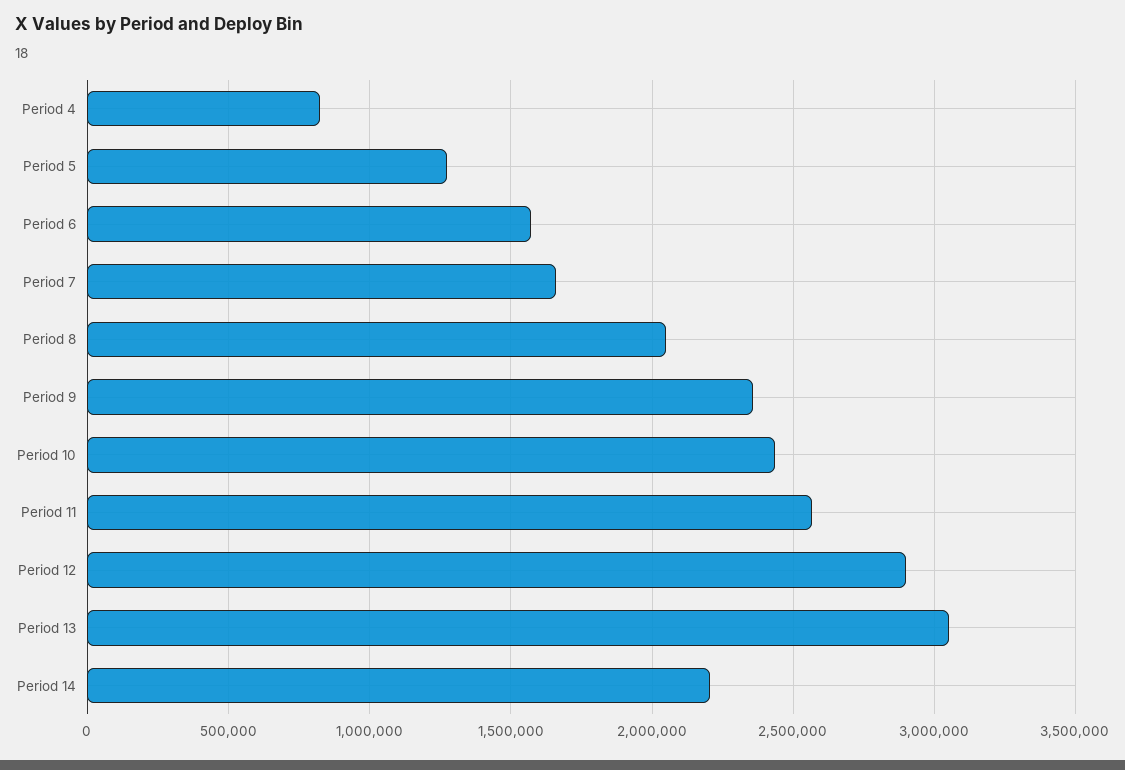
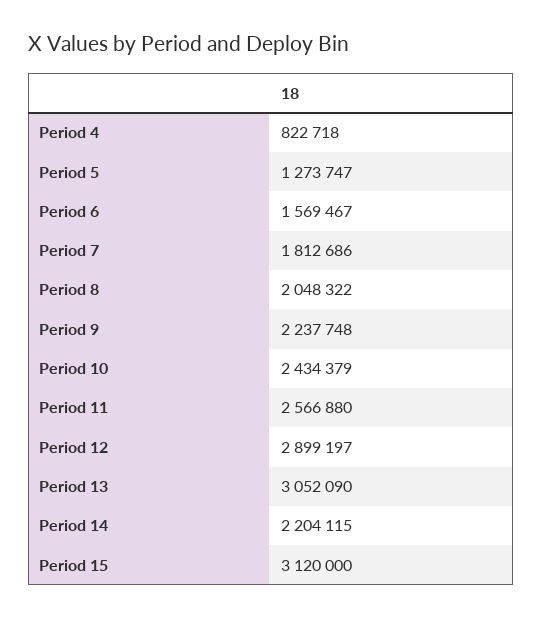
  {
    "Period 4": 822718,
    "Period 5": 1273747,
    "Period 6": 1569467,
-   "Period 7": 1650000,
+   "Period 7": 1812686,
    "Period 8": 2048322,
-   "Period 9": 2350000,
+   "Period 9": 2237748,
    "Period 10": 2434379,
    "Period 11": 2566880,
    "Period 12": 2899197,
    "Period 13": 3052090,
-   "Period 14": 2204115
+   "Period 14": 2204115,
+   "Period 15": 3120000
  }

